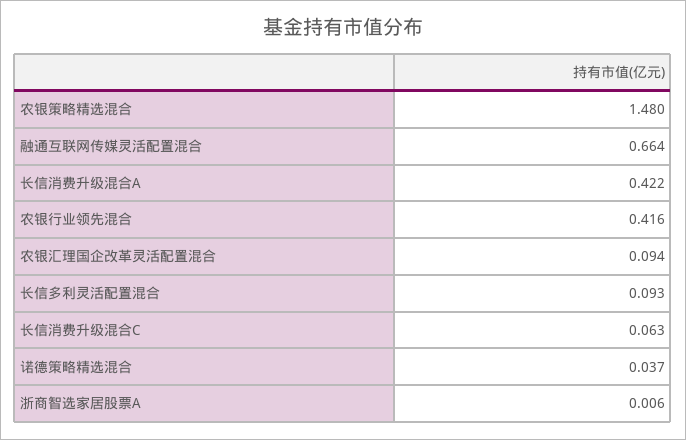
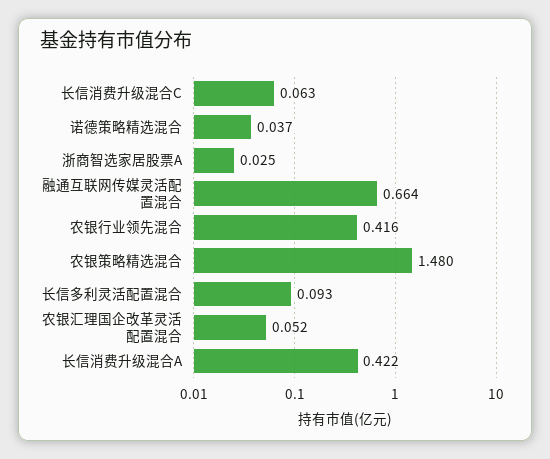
  {
    "农银策略精选混合": 1.48,
    "融通互联网传媒灵活配置混合": 0.664,
    "长信消费升级混合A": 0.422,
    "农银行业领先混合": 0.416,
-   "农银汇理国企改革灵活配置混合": 0.094,
+   "农银汇理国企改革灵活配置混合": 0.052,
    "长信多利灵活配置混合": 0.093,
    "长信消费升级混合C": 0.063,
    "诺德策略精选混合": 0.037,
-   "浙商智选家居股票A": 0.006
+   "浙商智选家居股票A": 0.025
  }

